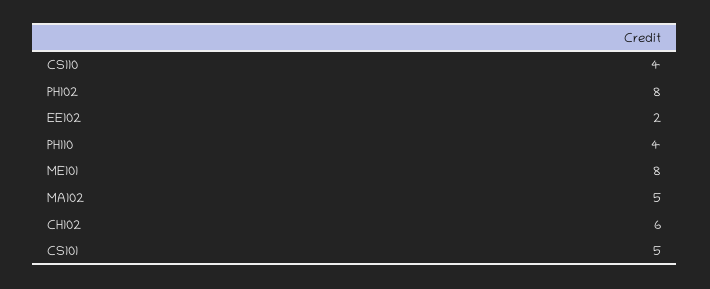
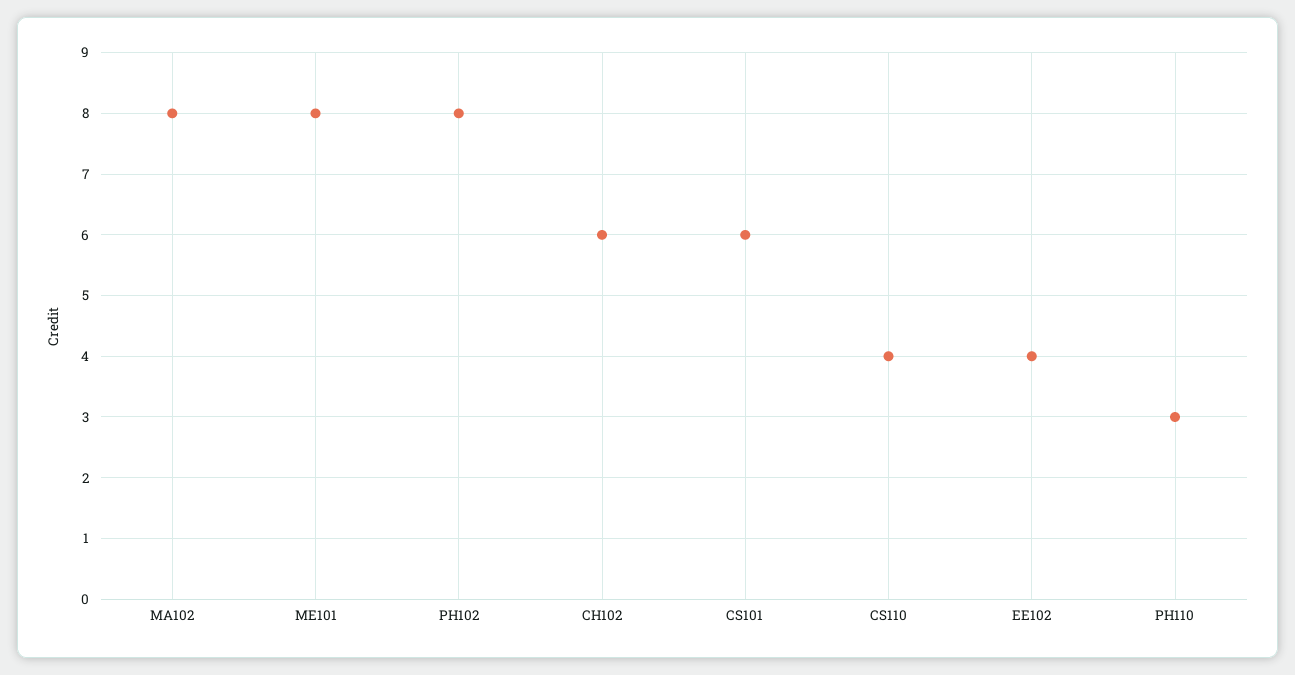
  {
    "CS110": 4,
    "PH102": 8,
-   "EE102": 2,
+   "EE102": 4,
-   "PH110": 4,
+   "PH110": 3,
    "ME101": 8,
-   "MA102": 5,
+   "MA102": 8,
    "CH102": 6,
-   "CS101": 5
+   "CS101": 6
  }

